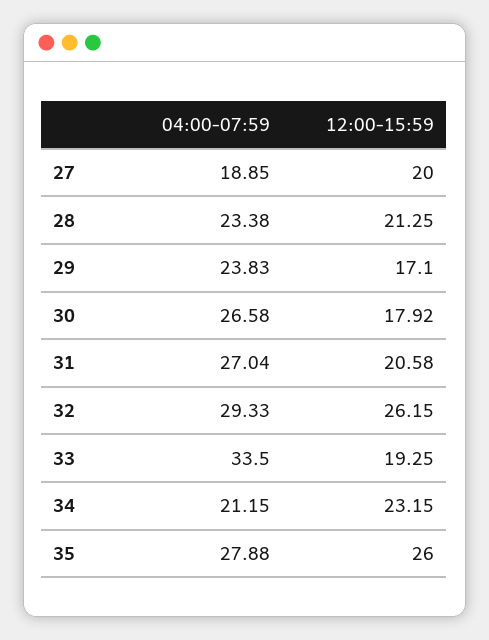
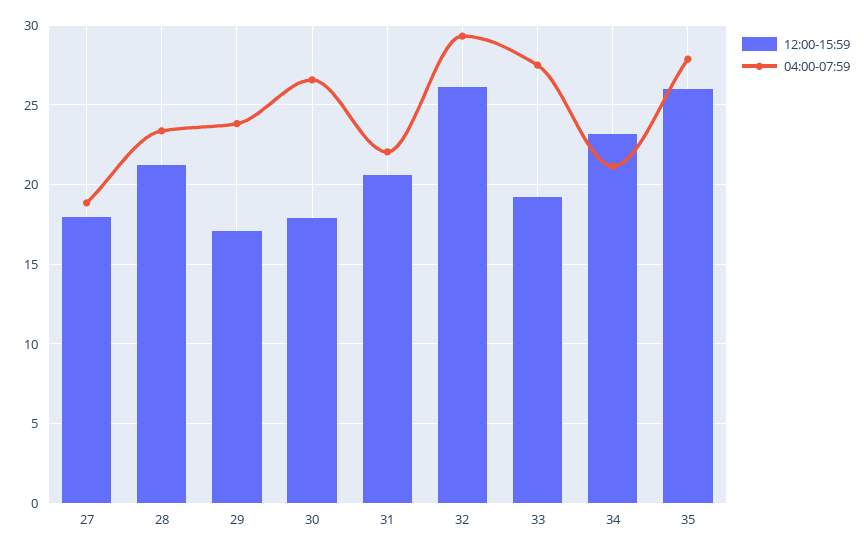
  {
    "04:00-07:59": {
      "27": 18.85,
      "28": 23.38,
      "29": 23.83,
      "30": 26.58,
-     "31": 27.04,
+     "31": 22,
      "32": 29.33,
-     "33": 33.5,
+     "33": 27.5,
      "34": 21.15,
      "35": 27.88
    },
    "12:00-15:59": {
-     "27": 20,
+     "27": 18,
      "28": 21.25,
      "29": 17.1,
      "30": 17.92,
      "31": 20.58,
      "32": 26.15,
      "33": 19.25,
      "34": 23.15,
      "35": 26
    }
  }

